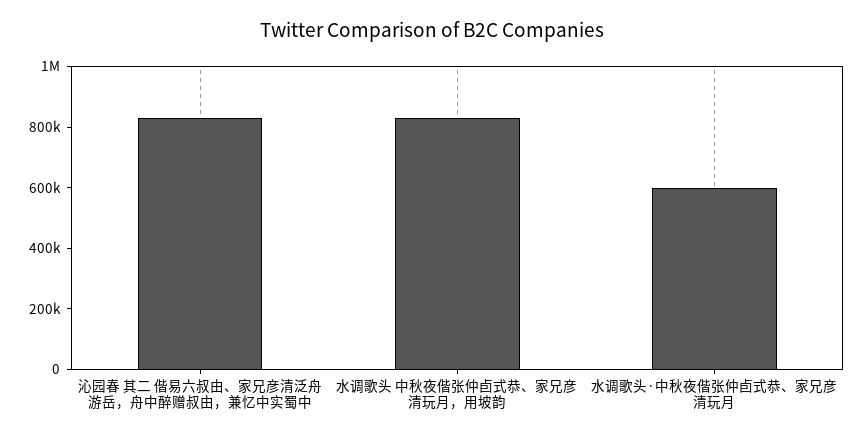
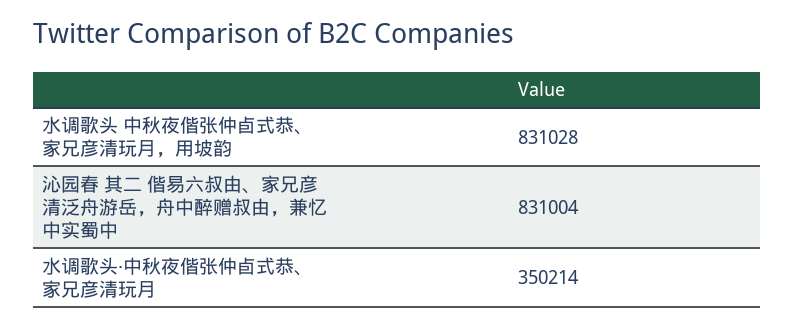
  {
    "沁园春 其二 偕易六叔由、家兄彦清泛舟游岳，舟中醉赠叔由，兼忆中实蜀中": 831004,
    "水调歌头 中秋夜偕张仲卣式恭、家兄彦清玩月，用坡韵": 831028,
-   "水调歌头·中秋夜偕张仲卣式恭、家兄彦清玩月": 600000
+   "水调歌头·中秋夜偕张仲卣式恭、家兄彦清玩月": 350214
  }

